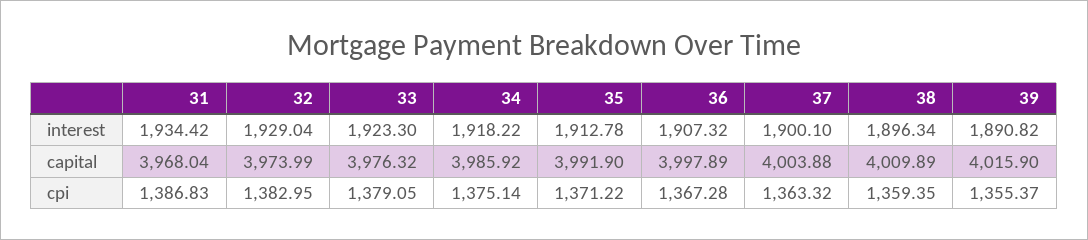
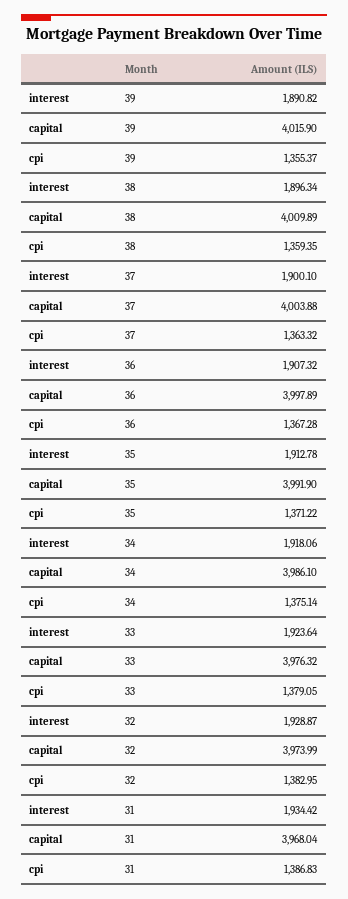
  {
    "31": {
      "interest": 1934.42,
      "capital": 3968.04,
      "cpi": 1386.83
    },
    "32": {
-     "interest": 1929.04,
+     "interest": 1928.87,
      "capital": 3973.99,
      "cpi": 1382.95
    },
    "33": {
-     "interest": 1923.3,
+     "interest": 1923.64,
      "capital": 3976.32,
      "cpi": 1379.05
    },
    "34": {
-     "interest": 1918.22,
+     "interest": 1918.06,
-     "capital": 3985.92,
+     "capital": 3986.1,
      "cpi": 1375.14
    },
    "35": {
      "interest": 1912.78,
      "capital": 3991.9,
      "cpi": 1371.22
    },
    "36": {
      "interest": 1907.32,
      "capital": 3997.89,
      "cpi": 1367.28
    },
    "37": {
      "interest": 1900.1,
      "capital": 4003.88,
      "cpi": 1363.32
    },
    "38": {
      "interest": 1896.34,
      "capital": 4009.89,
      "cpi": 1359.35
    },
    "39": {
      "interest": 1890.82,
      "capital": 4015.9,
      "cpi": 1355.37
    }
  }

